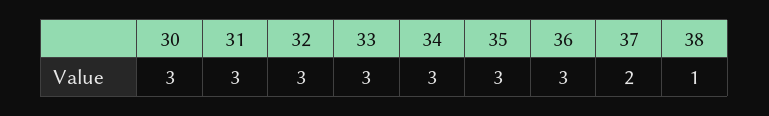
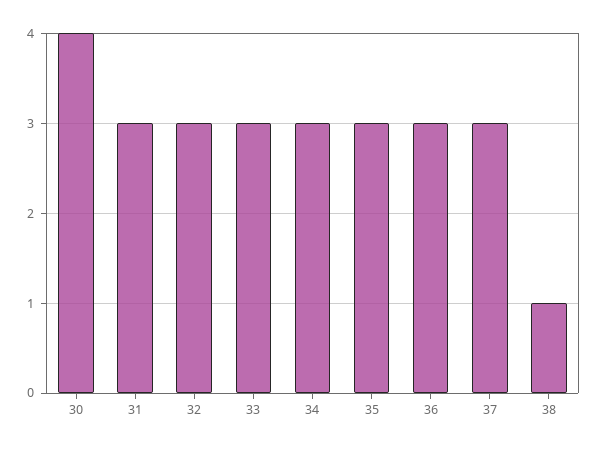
  {
-   "30": 3,
+   "30": 4,
    "31": 3,
    "32": 3,
    "33": 3,
    "34": 3,
    "35": 3,
    "36": 3,
-   "37": 2,
+   "37": 3,
    "38": 1
  }

